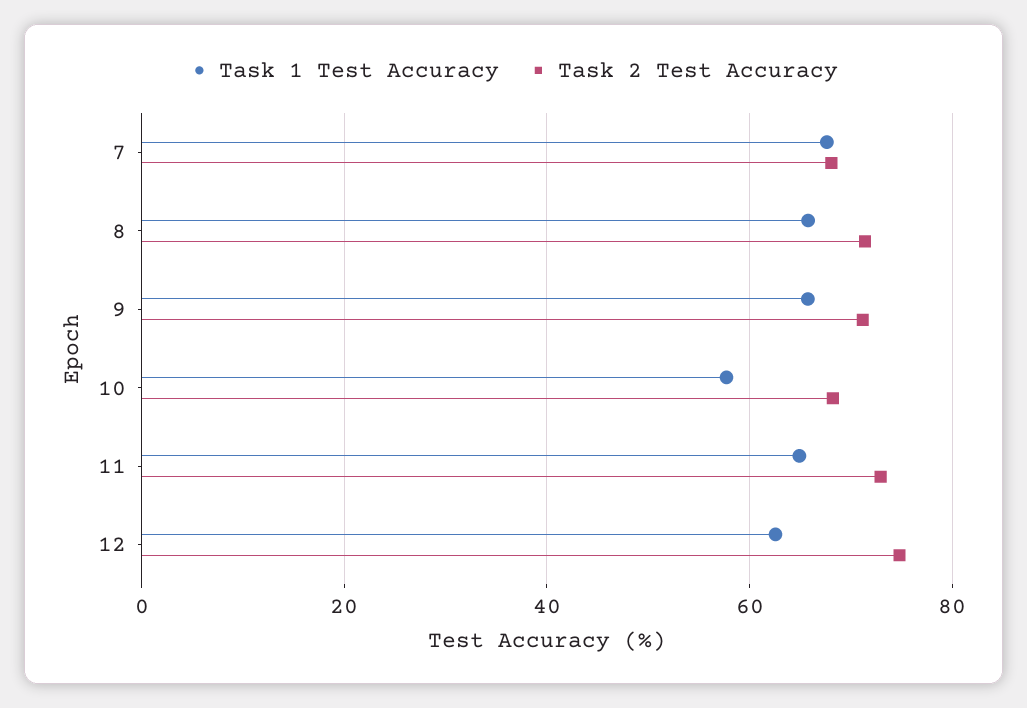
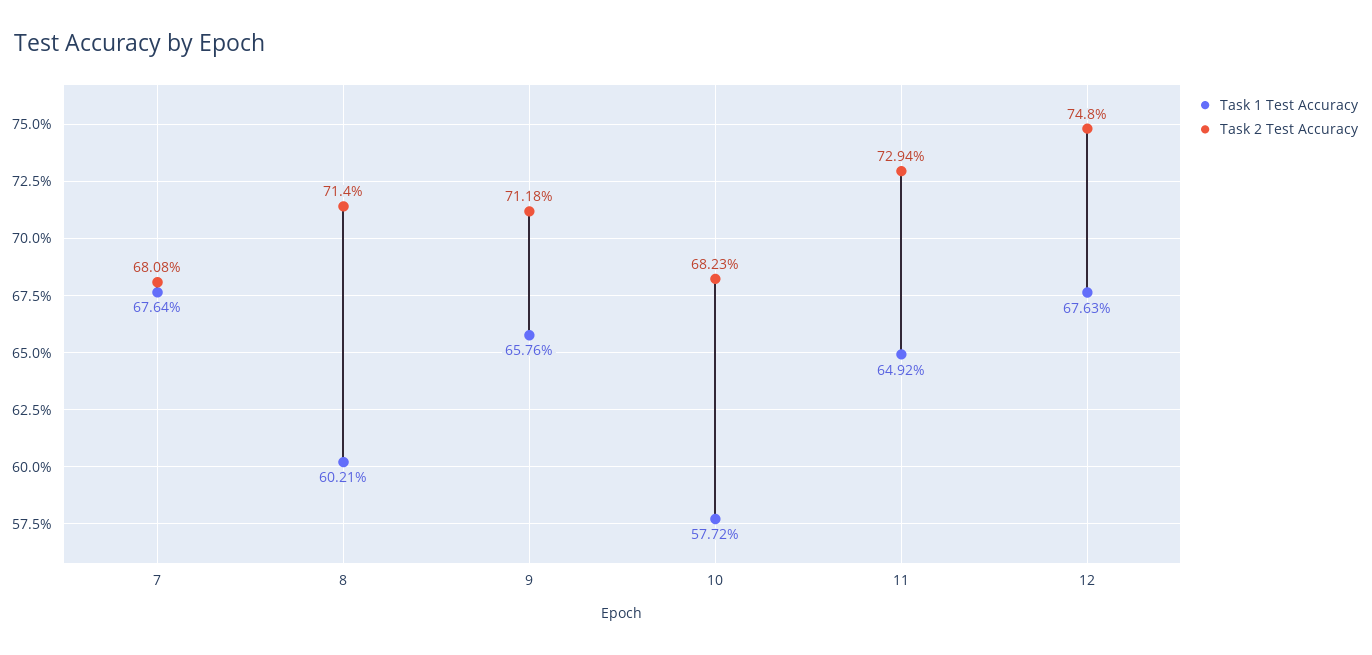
  {
    "Task 1 Test Accuracy": {
      "7": 67.64,
-     "8": 66,
+     "8": 60.21,
      "9": 65.76,
      "10": 57.72,
      "11": 64.92,
-     "12": 62
+     "12": 67.63
    },
    "Task 2 Test Accuracy": {
      "7": 68.08,
      "8": 71.4,
      "9": 71.18,
      "10": 68.23,
      "11": 72.94,
      "12": 74.8
    }
  }

